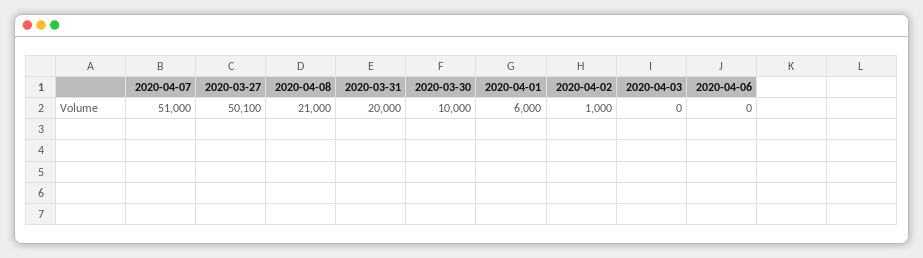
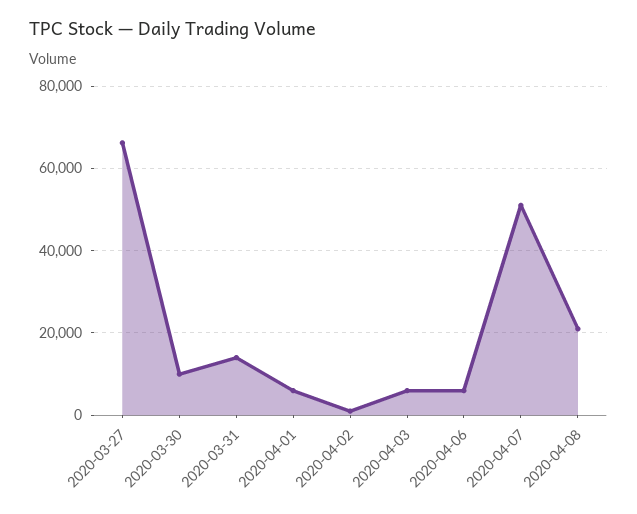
  {
    "2020-04-07": 51000,
-   "2020-03-27": 50100,
+   "2020-03-27": 66000,
    "2020-04-08": 21000,
-   "2020-03-31": 20000,
+   "2020-03-31": 14000,
    "2020-03-30": 10000,
    "2020-04-01": 6000,
    "2020-04-02": 1000,
-   "2020-04-03": 0,
+   "2020-04-03": 6000,
-   "2020-04-06": 0
+   "2020-04-06": 6000
  }

